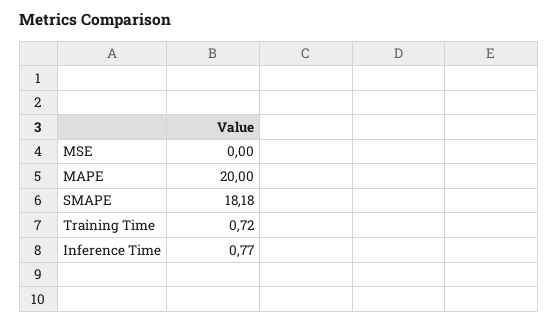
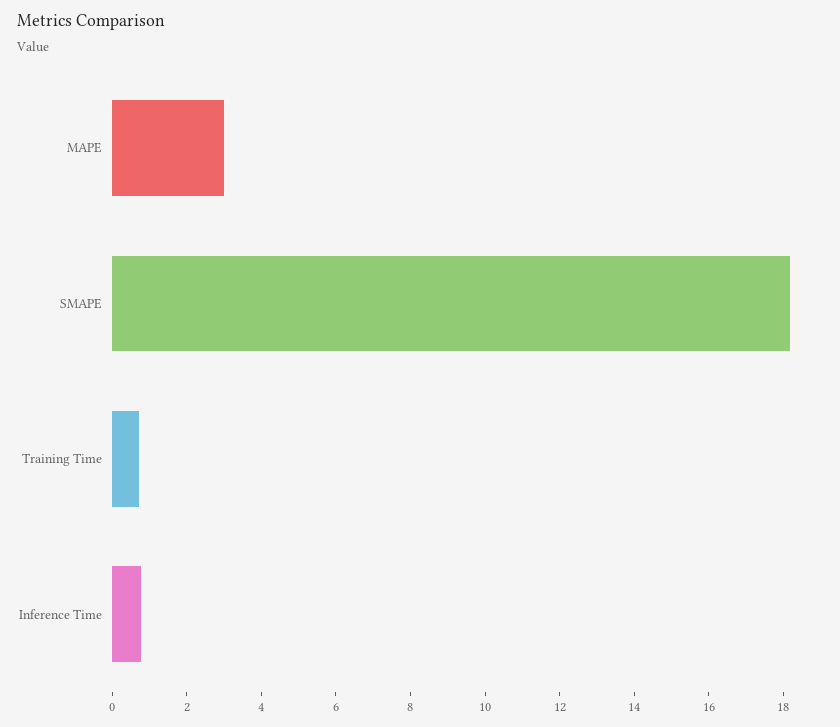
  {
-   "MSE": 0,
-   "MAPE": 20,
+   "MAPE": 3,
    "SMAPE": 18.18,
    "Training Time": 0.72,
    "Inference Time": 0.77
  }

